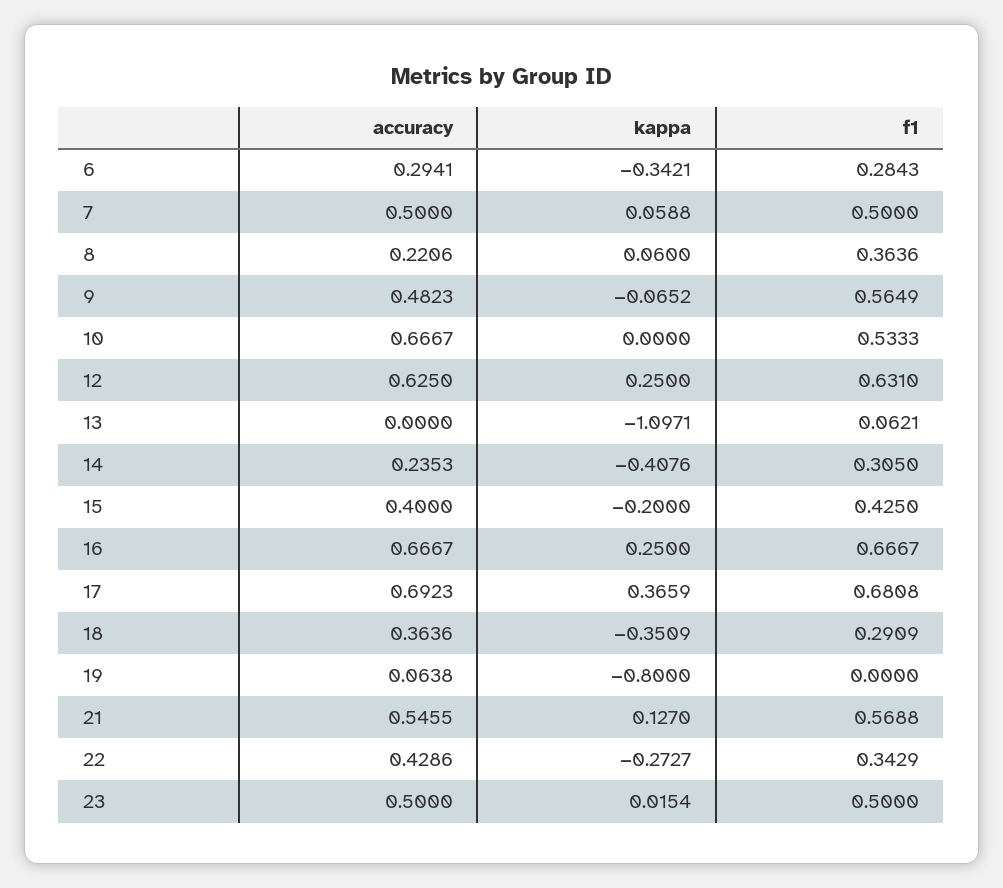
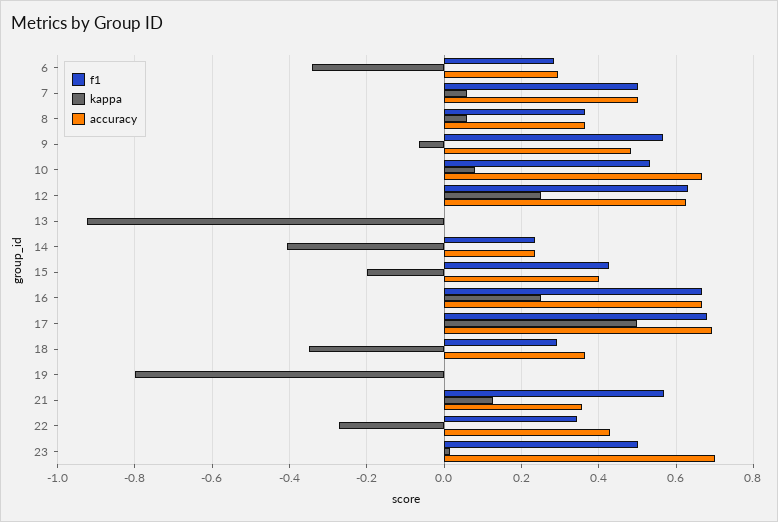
  {
    "accuracy": {
      "6": 0.2941,
      "7": 0.5,
-     "8": 0.2206,
+     "8": 0.36,
      "9": 0.4823,
      "10": 0.6667,
      "12": 0.625,
      "13": 0,
      "14": 0.2353,
      "15": 0.4,
      "16": 0.6667,
      "17": 0.6923,
      "18": 0.3636,
-     "19": 0.0638,
+     "19": 0,
-     "21": 0.5455,
+     "21": 0.36,
      "22": 0.4286,
-     "23": 0.5
+     "23": 0.7
    },
    "kappa": {
      "6": -0.3421,
      "7": 0.0588,
      "8": 0.06,
      "9": -0.0652,
-     "10": 0,
+     "10": 0.08,
      "12": 0.25,
-     "13": -1.0971,
+     "13": -0.92,
      "14": -0.4076,
      "15": -0.2,
      "16": 0.25,
-     "17": 0.3659,
+     "17": 0.5,
      "18": -0.3509,
      "19": -0.8,
      "21": 0.127,
      "22": -0.2727,
      "23": 0.0154
    },
    "f1": {
      "6": 0.2843,
      "7": 0.5,
      "8": 0.3636,
      "9": 0.5649,
      "10": 0.5333,
      "12": 0.631,
-     "13": 0.0621,
+     "13": 0,
-     "14": 0.305,
+     "14": 0.24,
      "15": 0.425,
      "16": 0.6667,
      "17": 0.6808,
      "18": 0.2909,
      "19": 0,
      "21": 0.5688,
      "22": 0.3429,
      "23": 0.5
    }
  }

